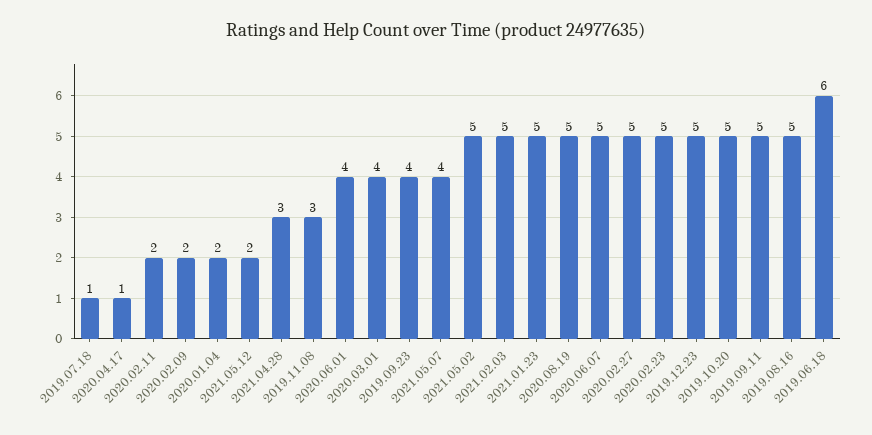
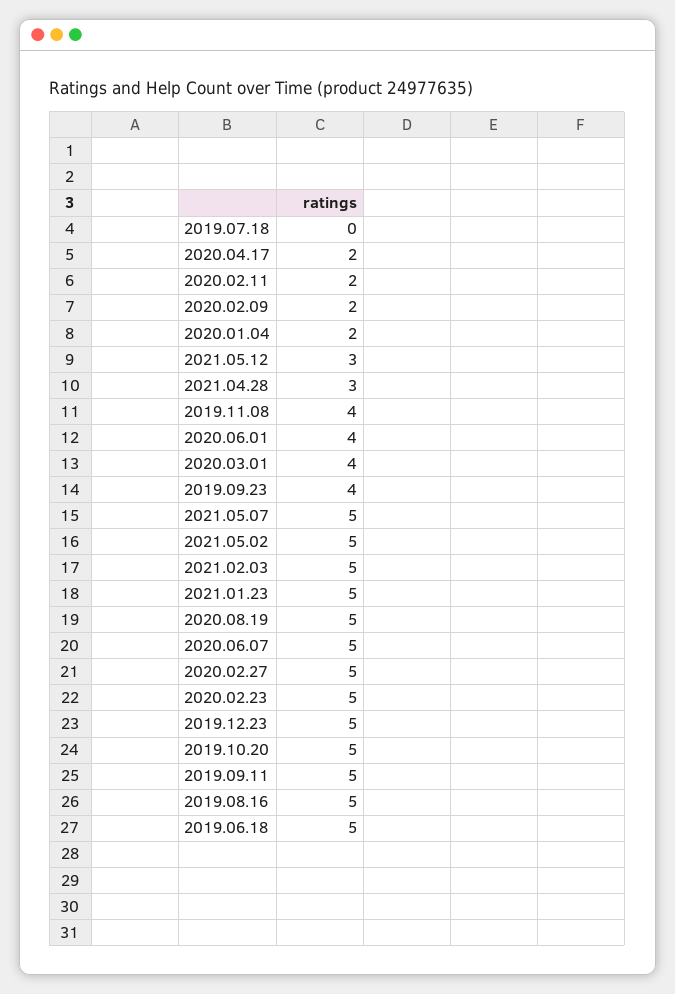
  {
-   "2019.07.18": 1,
+   "2019.07.18": 0,
-   "2020.04.17": 1,
+   "2020.04.17": 2,
    "2020.02.11": 2,
    "2020.02.09": 2,
    "2020.01.04": 2,
-   "2021.05.12": 2,
+   "2021.05.12": 3,
    "2021.04.28": 3,
-   "2019.11.08": 3,
+   "2019.11.08": 4,
    "2020.06.01": 4,
    "2020.03.01": 4,
    "2019.09.23": 4,
-   "2021.05.07": 4,
+   "2021.05.07": 5,
    "2021.05.02": 5,
    "2021.02.03": 5,
    "2021.01.23": 5,
    "2020.08.19": 5,
    "2020.06.07": 5,
    "2020.02.27": 5,
    "2020.02.23": 5,
    "2019.12.23": 5,
    "2019.10.20": 5,
    "2019.09.11": 5,
    "2019.08.16": 5,
-   "2019.06.18": 6
+   "2019.06.18": 5
  }

